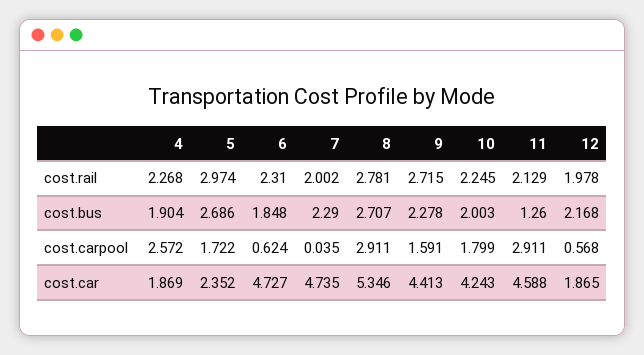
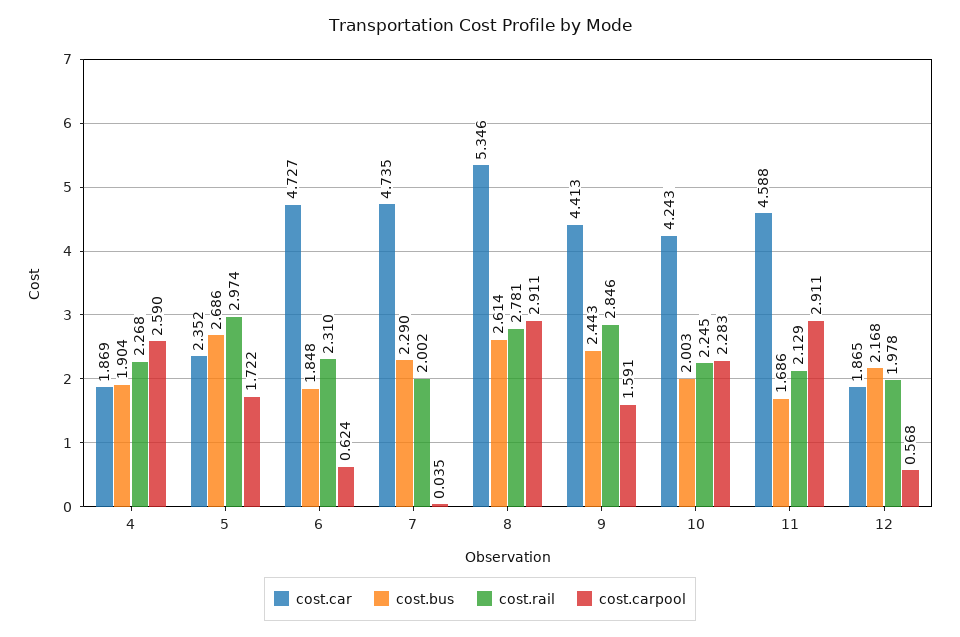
  {
    "cost.rail": {
      "4": 2.268,
      "5": 2.974,
      "6": 2.31,
      "7": 2.002,
      "8": 2.781,
-     "9": 2.715,
+     "9": 2.846,
      "10": 2.245,
      "11": 2.129,
      "12": 1.978
    },
    "cost.bus": {
      "4": 1.904,
      "5": 2.686,
      "6": 1.848,
      "7": 2.29,
-     "8": 2.707,
+     "8": 2.614,
-     "9": 2.278,
+     "9": 2.443,
      "10": 2.003,
-     "11": 1.26,
+     "11": 1.686,
      "12": 2.168
    },
    "cost.carpool": {
-     "4": 2.572,
+     "4": 2.59,
      "5": 1.722,
      "6": 0.624,
      "7": 0.035,
      "8": 2.911,
      "9": 1.591,
-     "10": 1.799,
+     "10": 2.283,
      "11": 2.911,
      "12": 0.568
    },
    "cost.car": {
      "4": 1.869,
      "5": 2.352,
      "6": 4.727,
      "7": 4.735,
      "8": 5.346,
      "9": 4.413,
      "10": 4.243,
      "11": 4.588,
      "12": 1.865
    }
  }

